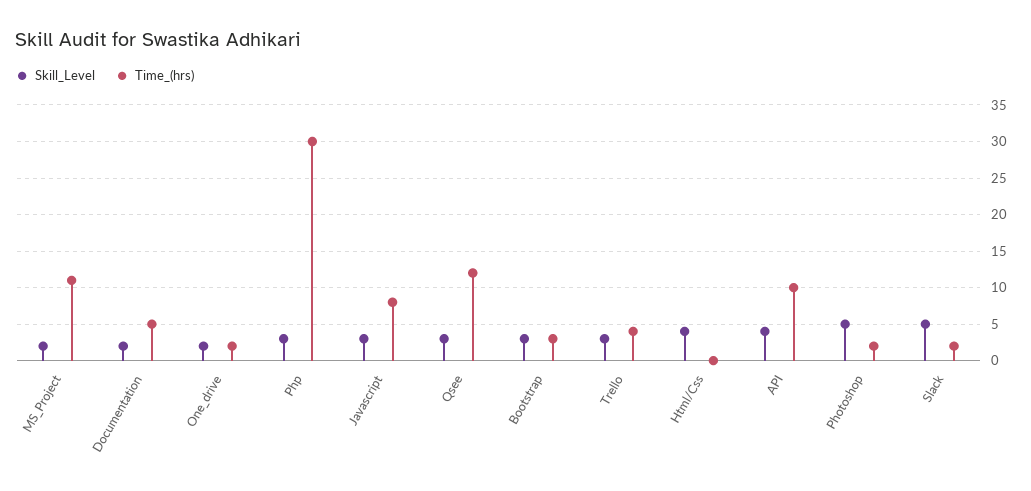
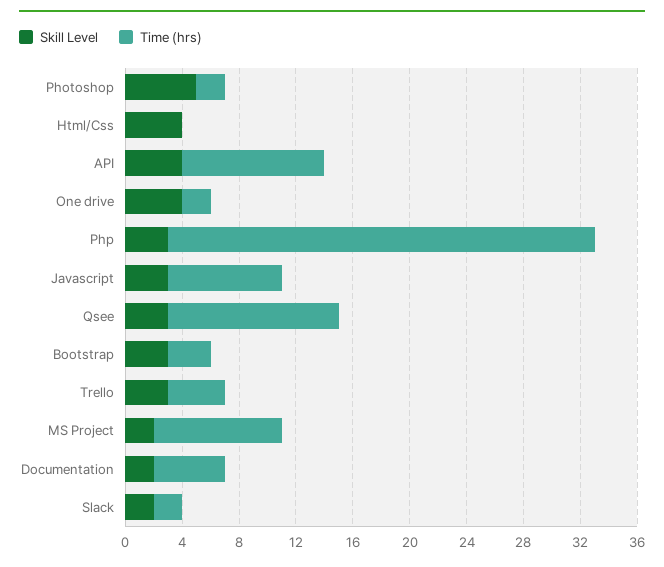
  {
    "Skill_Level": {
      "MS_Project": 2,
      "Documentation": 2,
-     "One_drive": 2,
+     "One_drive": 4,
      "Php": 3,
      "Javascript": 3,
      "Qsee": 3,
      "Bootstrap": 3,
      "Trello": 3,
      "Html/Css": 4,
      "API": 4,
      "Photoshop": 5,
-     "Slack": 5
+     "Slack": 2
    },
    "Time_(hrs)": {
-     "MS_Project": 11,
+     "MS_Project": 9,
      "Documentation": 5,
      "One_drive": 2,
      "Php": 30,
      "Javascript": 8,
      "Qsee": 12,
      "Bootstrap": 3,
      "Trello": 4,
      "Html/Css": 0,
      "API": 10,
      "Photoshop": 2,
      "Slack": 2
    }
  }

